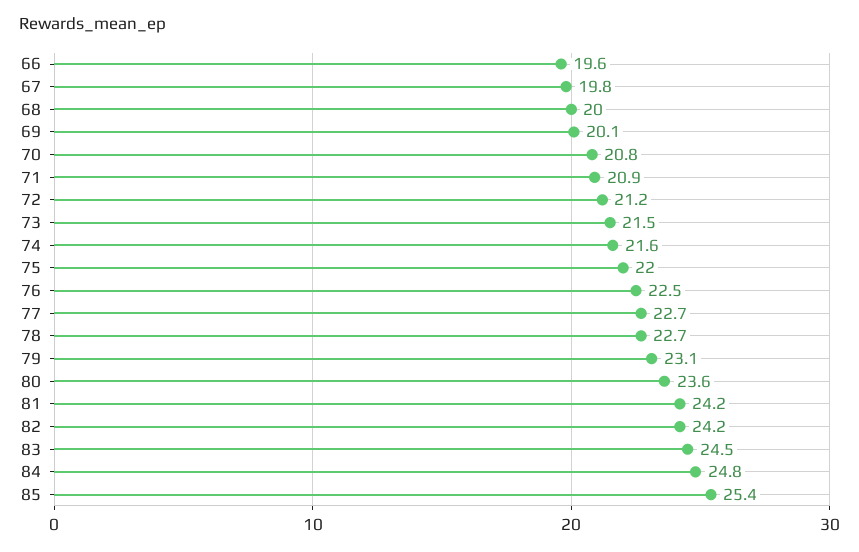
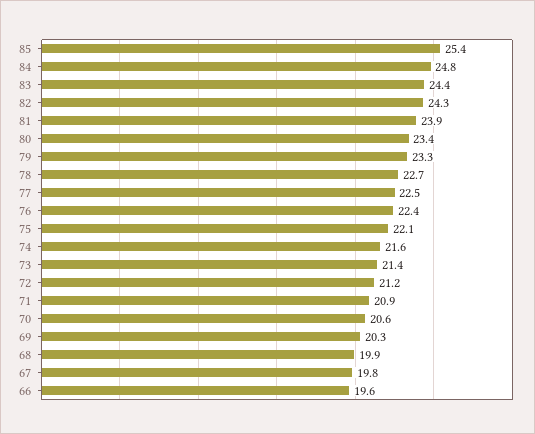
  {
    "66": 19.6,
    "67": 19.8,
-   "68": 20,
+   "68": 19.9,
-   "69": 20.1,
+   "69": 20.3,
-   "70": 20.8,
+   "70": 20.6,
    "71": 20.9,
    "72": 21.2,
-   "73": 21.5,
+   "73": 21.4,
    "74": 21.6,
-   "75": 22,
+   "75": 22.1,
-   "76": 22.5,
+   "76": 22.4,
-   "77": 22.7,
+   "77": 22.5,
    "78": 22.7,
-   "79": 23.1,
+   "79": 23.3,
-   "80": 23.6,
+   "80": 23.4,
-   "81": 24.2,
+   "81": 23.9,
-   "82": 24.2,
+   "82": 24.3,
-   "83": 24.5,
+   "83": 24.4,
    "84": 24.8,
    "85": 25.4
  }

